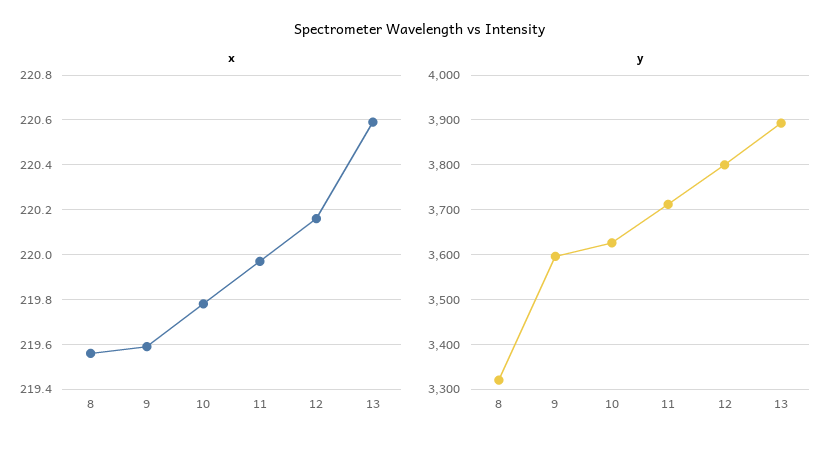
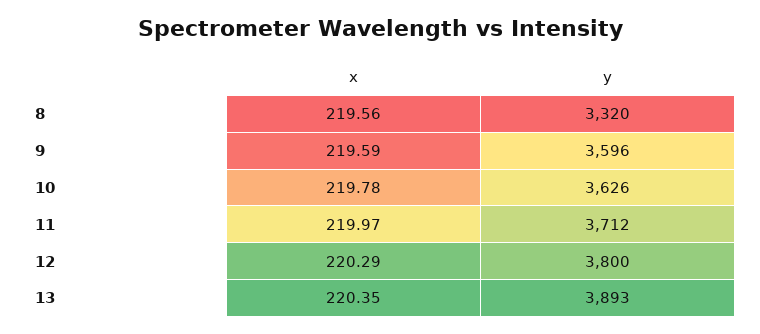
  {
    "x": {
      "8": 219.56,
      "9": 219.59,
      "10": 219.78,
      "11": 219.97,
-     "12": 220.15,
+     "12": 220.29,
-     "13": 220.6
+     "13": 220.35
    },
    "y": {
      "8": 3320,
      "9": 3596,
      "10": 3626,
      "11": 3712,
      "12": 3800,
      "13": 3893
    }
  }

